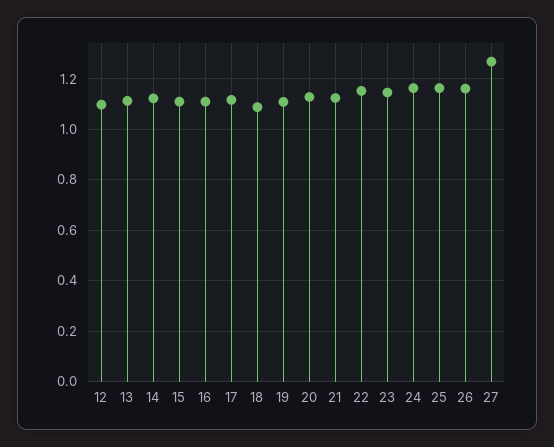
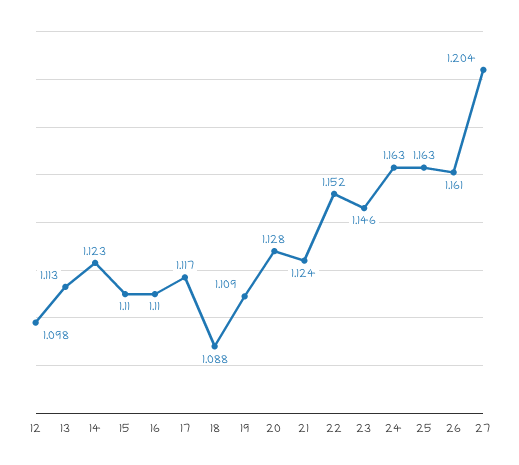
  {
    "12": 1.098,
    "13": 1.113,
    "14": 1.123,
    "15": 1.11,
    "16": 1.11,
    "17": 1.117,
    "18": 1.088,
    "19": 1.109,
    "20": 1.128,
    "21": 1.124,
    "22": 1.152,
    "23": 1.146,
    "24": 1.163,
    "25": 1.163,
    "26": 1.161,
-   "27": 1.275
+   "27": 1.204
  }

